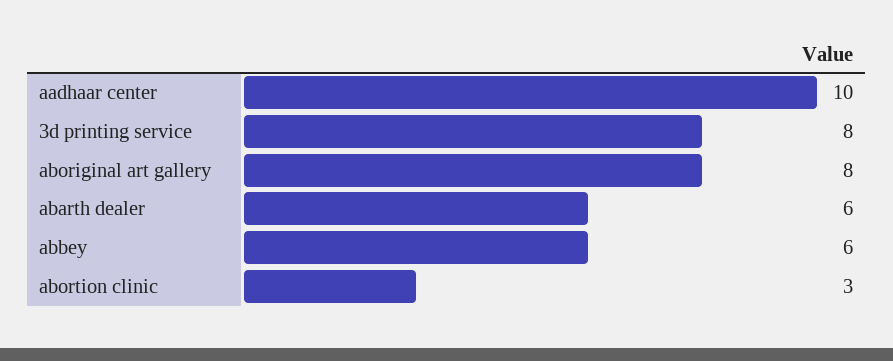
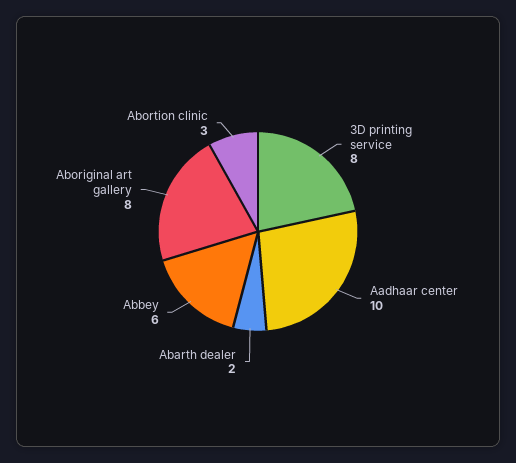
  {
    "aadhaar center": 10,
    "3d printing service": 8,
    "aboriginal art gallery": 8,
-   "abarth dealer": 6,
+   "abarth dealer": 2,
    "abbey": 6,
    "abortion clinic": 3
  }

